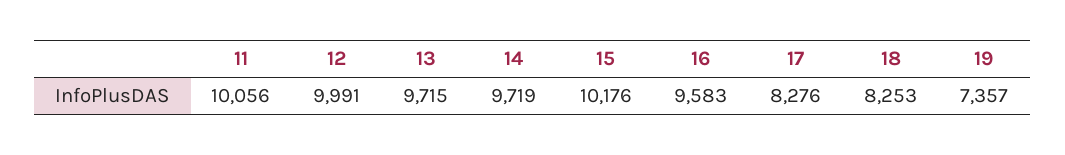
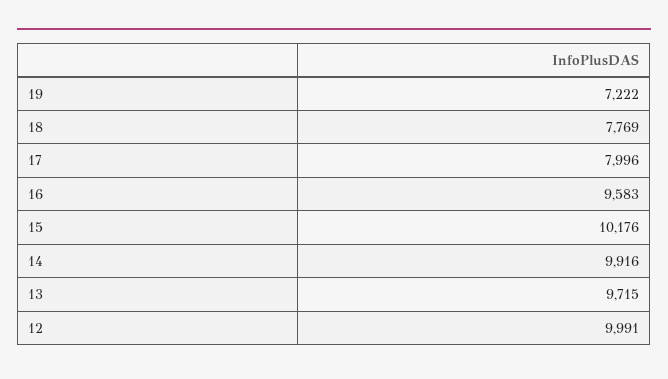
  {
-   "11": 10056,
    "12": 9991,
    "13": 9715,
-   "14": 9719,
+   "14": 9916,
    "15": 10176,
    "16": 9583,
-   "17": 8276,
+   "17": 7996,
-   "18": 8253,
+   "18": 7769,
-   "19": 7357
+   "19": 7222
  }

